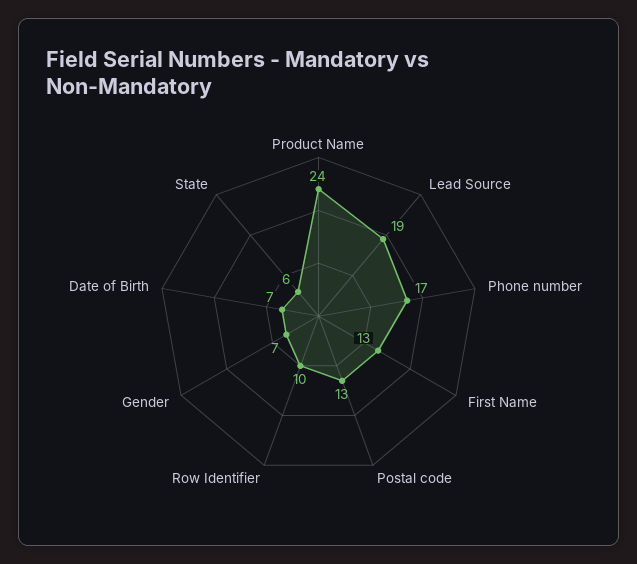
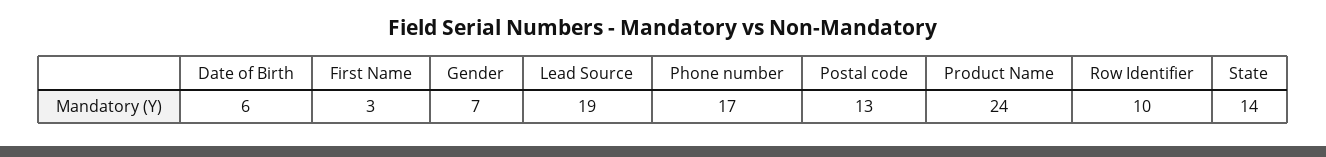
  {
    "Product Name": 24,
    "Lead Source": 19,
    "Phone number": 17,
-   "First Name": 13,
+   "First Name": 3,
    "Postal code": 13,
    "Row Identifier": 10,
    "Gender": 7,
-   "Date of Birth": 7,
+   "Date of Birth": 6,
-   "State": 6
+   "State": 14
  }

